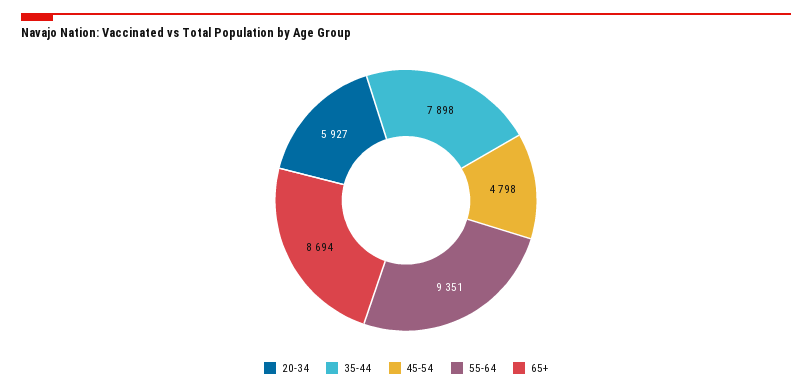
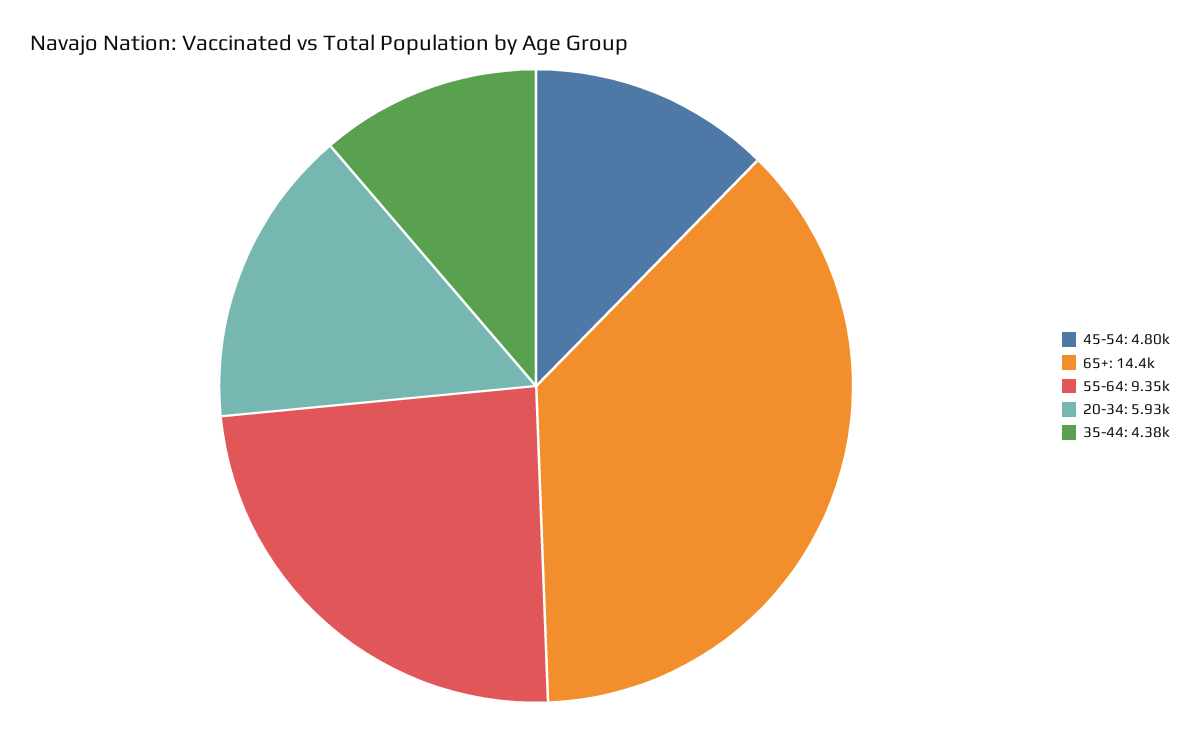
  {
    "20-34": 5927,
-   "35-44": 7898,
+   "35-44": 4380,
    "45-54": 4798,
    "55-64": 9351,
-   "65+": 8694
+   "65+": 14400
  }

